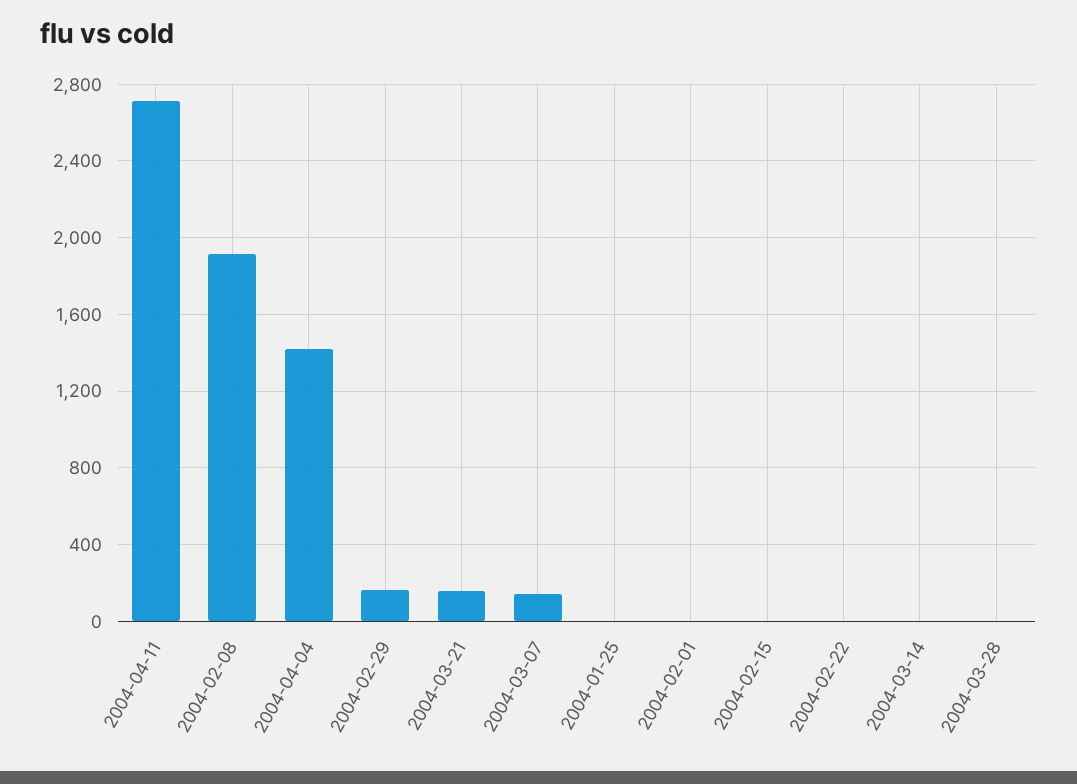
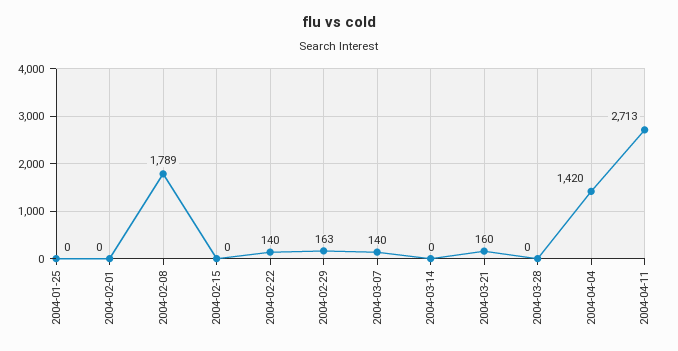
  {
    "2004-04-11": 2713,
-   "2004-02-08": 1900,
+   "2004-02-08": 1789,
    "2004-04-04": 1420,
    "2004-02-29": 163,
    "2004-03-21": 160,
    "2004-03-07": 140,
    "2004-01-25": 0,
    "2004-02-01": 0,
    "2004-02-15": 0,
-   "2004-02-22": 0,
+   "2004-02-22": 140,
    "2004-03-14": 0,
    "2004-03-28": 0
  }

